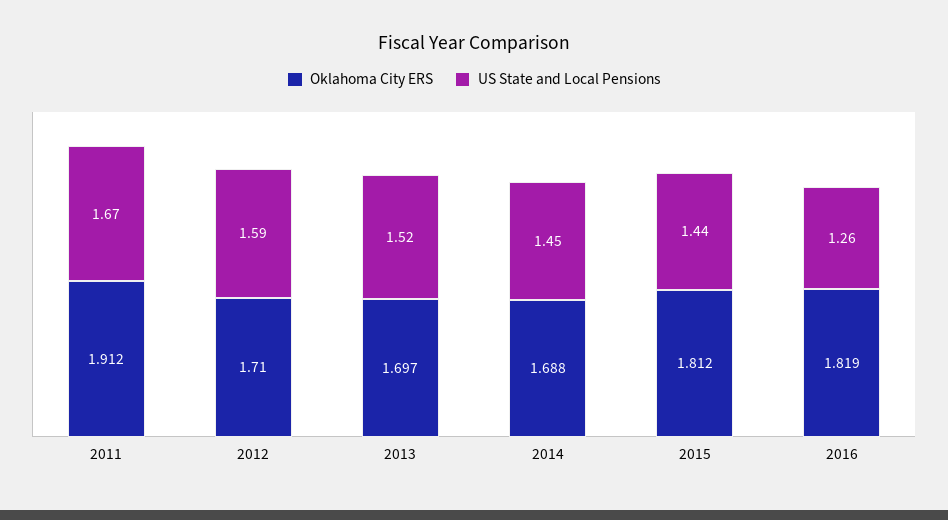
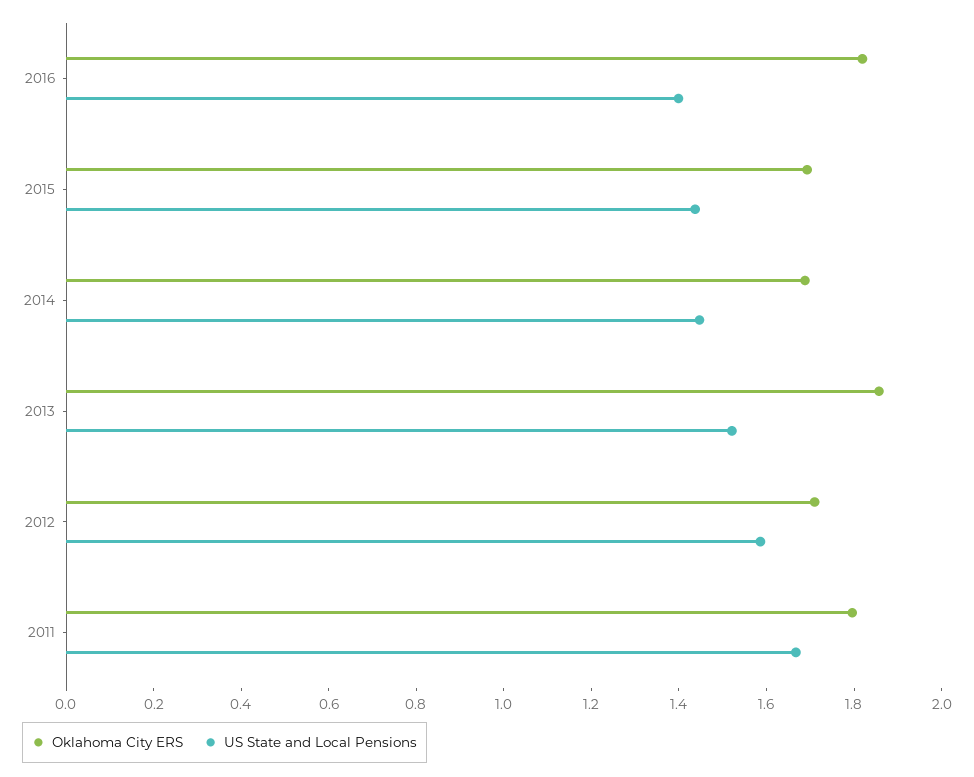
  {
    "Oklahoma City ERS": {
-     "2011": 1.912,
+     "2011": 1.8,
      "2012": 1.71,
-     "2013": 1.697,
+     "2013": 1.85,
      "2014": 1.688,
-     "2015": 1.812,
+     "2015": 1.7,
      "2016": 1.819
    },
    "US State and Local Pensions": {
      "2011": 1.67,
      "2012": 1.59,
      "2013": 1.52,
      "2014": 1.45,
      "2015": 1.44,
-     "2016": 1.26
+     "2016": 1.4
    }
  }

